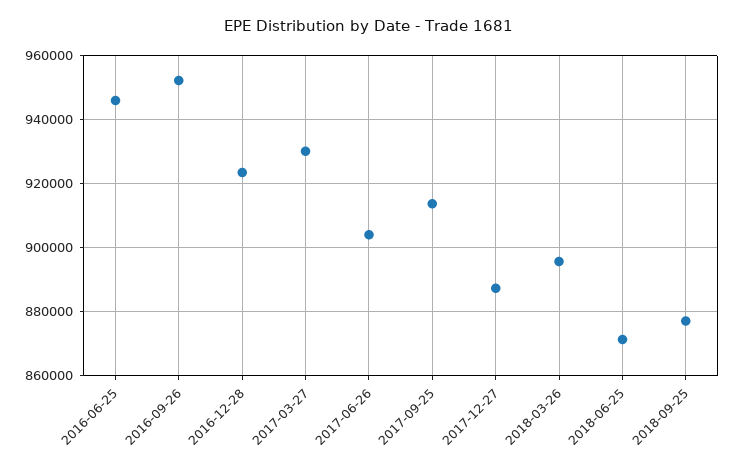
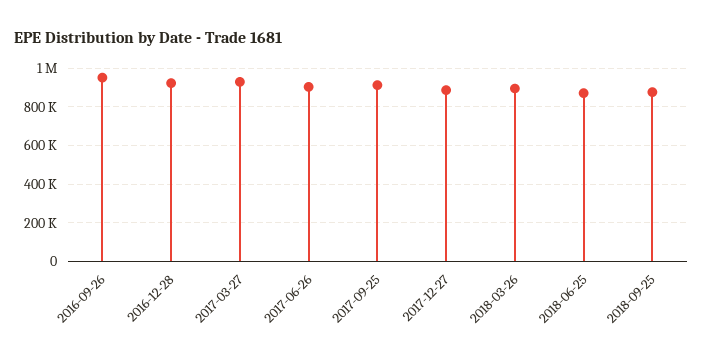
  {
-   "2016-06-25": 946000,
    "2016-09-26": 952000,
    "2016-12-28": 924000,
    "2017-03-27": 930000,
    "2017-06-26": 904000,
    "2017-09-25": 914000,
    "2017-12-27": 888000,
    "2018-03-26": 896000,
    "2018-06-25": 872000,
    "2018-09-25": 878000
  }

